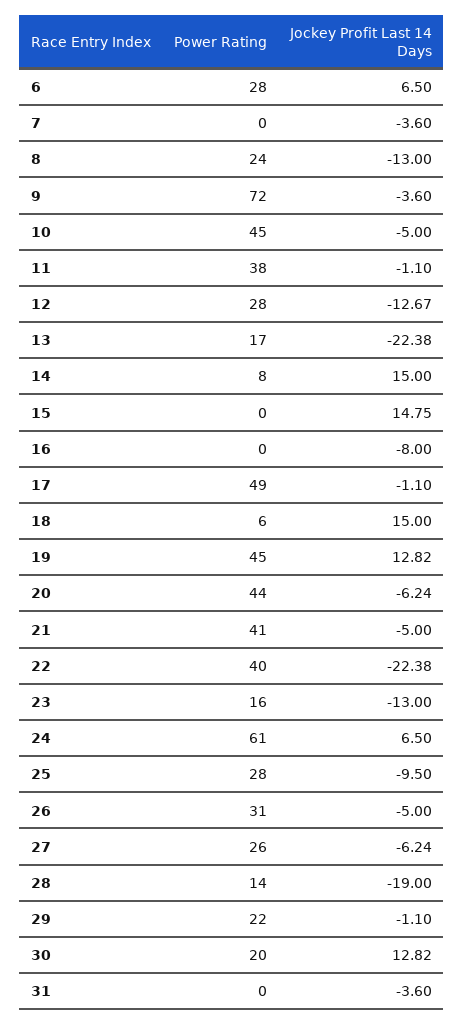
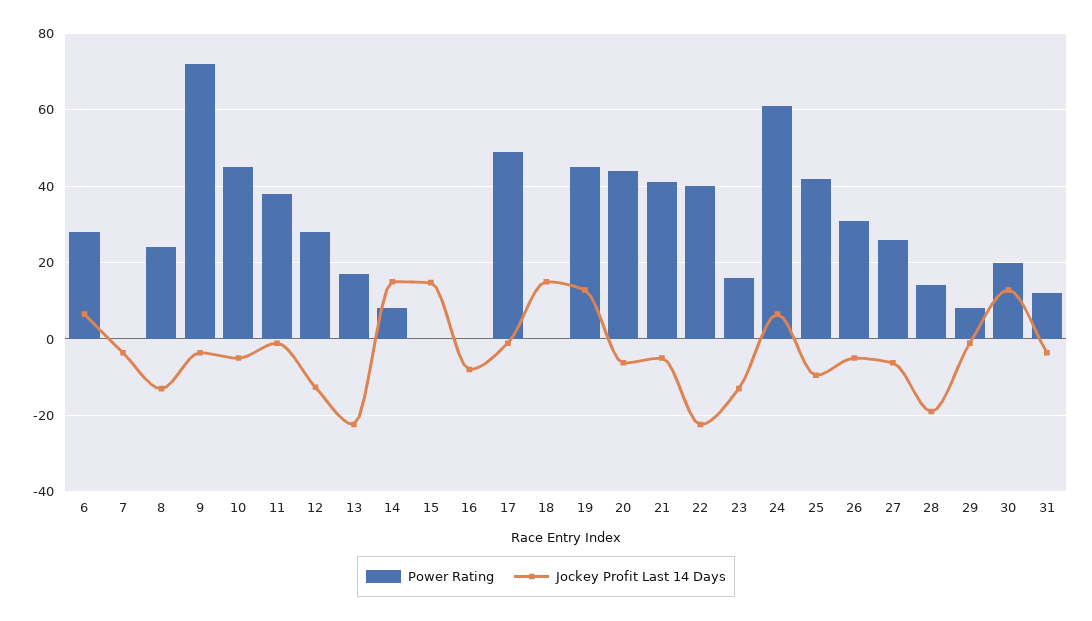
  {
    "Power Rating": {
      "6": 28,
      "7": 0,
      "8": 24,
      "9": 72,
      "10": 45,
      "11": 38,
      "12": 28,
      "13": 17,
      "14": 8,
      "15": 0,
      "16": 0,
      "17": 49,
-     "18": 6,
+     "18": 0,
      "19": 45,
      "20": 44,
      "21": 41,
      "22": 40,
      "23": 16,
      "24": 61,
-     "25": 28,
+     "25": 42,
      "26": 31,
      "27": 26,
      "28": 14,
-     "29": 22,
+     "29": 8,
      "30": 20,
-     "31": 0
+     "31": 12
    },
    "Jockey Profit Last 14 Days": {
      "6": 6.5,
      "7": -3.6,
      "8": -13,
      "9": -3.6,
      "10": -5,
      "11": -1.1,
      "12": -12.67,
      "13": -22.38,
      "14": 15,
      "15": 14.75,
      "16": -8,
      "17": -1.1,
      "18": 15,
      "19": 12.82,
      "20": -6.24,
      "21": -5,
      "22": -22.38,
      "23": -13,
      "24": 6.5,
      "25": -9.5,
      "26": -5,
      "27": -6.24,
      "28": -19,
      "29": -1.1,
      "30": 12.82,
      "31": -3.6
    }
  }

